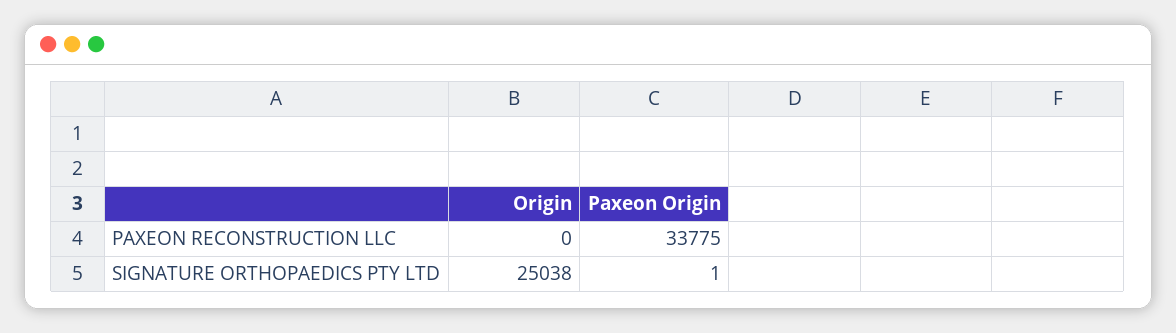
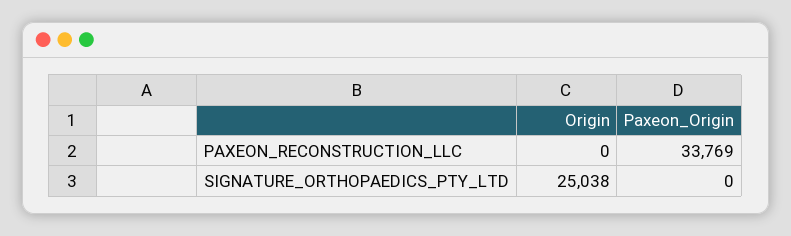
  {
    "Origin": {
      "PAXEON RECONSTRUCTION LLC": 0,
      "SIGNATURE ORTHOPAEDICS PTY LTD": 25038
    },
    "Paxeon Origin": {
-     "PAXEON RECONSTRUCTION LLC": 33775,
+     "PAXEON RECONSTRUCTION LLC": 33769,
-     "SIGNATURE ORTHOPAEDICS PTY LTD": 1
+     "SIGNATURE ORTHOPAEDICS PTY LTD": 0
    }
  }

